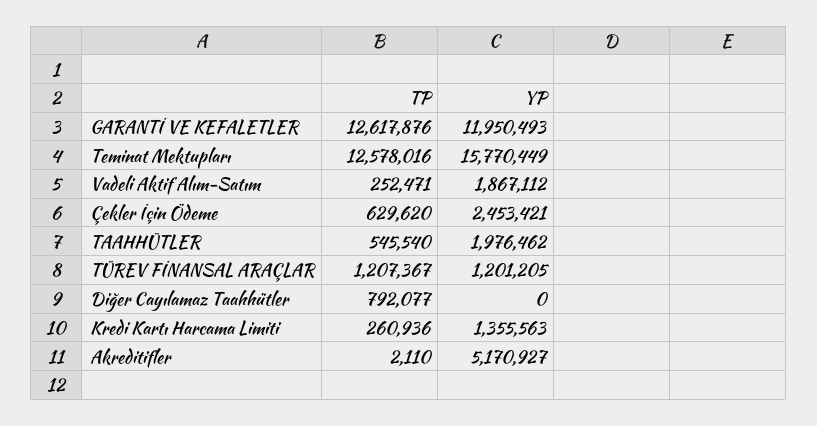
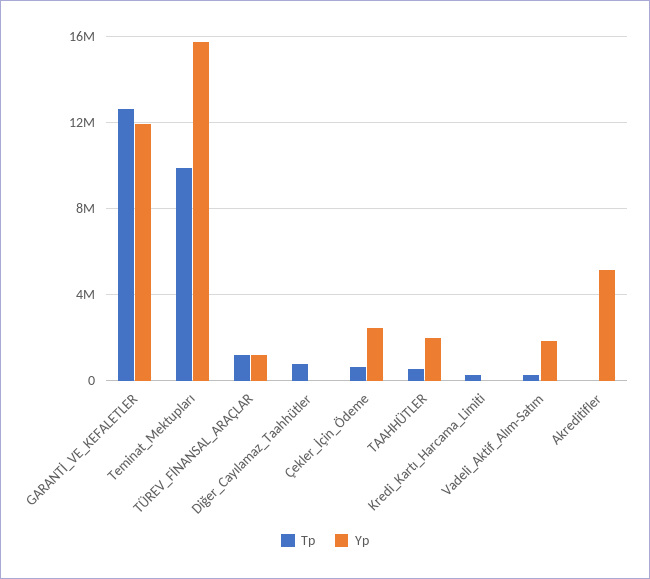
  {
    "TP": {
      "GARANTİ VE KEFALETLER": 12617876,
-     "Teminat Mektupları": 12578016,
+     "Teminat Mektupları": 10000000,
      "Vadeli Aktif Alım-Satım": 252471,
      "Çekler İçin Ödeme": 629620,
      "TAAHHÜTLER": 545540,
      "TÜREV FİNANSAL ARAÇLAR": 1207367,
      "Diğer Cayılamaz Taahhütler": 792077,
      "Kredi Kartı Harcama Limiti": 260936,
      "Akreditifler": 2110
    },
    "YP": {
      "GARANTİ VE KEFALETLER": 11950493,
      "Teminat Mektupları": 15770449,
      "Vadeli Aktif Alım-Satım": 1867112,
      "Çekler İçin Ödeme": 2453421,
      "TAAHHÜTLER": 1976462,
      "TÜREV FİNANSAL ARAÇLAR": 1201205,
      "Diğer Cayılamaz Taahhütler": 0,
-     "Kredi Kartı Harcama Limiti": 1355563,
+     "Kredi Kartı Harcama Limiti": 0,
      "Akreditifler": 5170927
    }
  }

